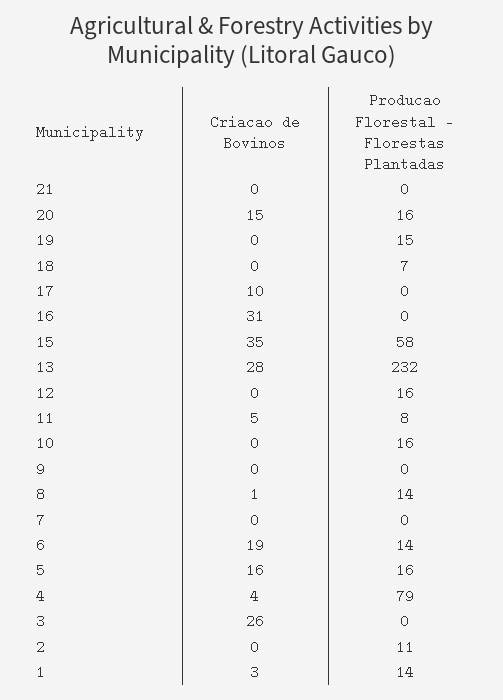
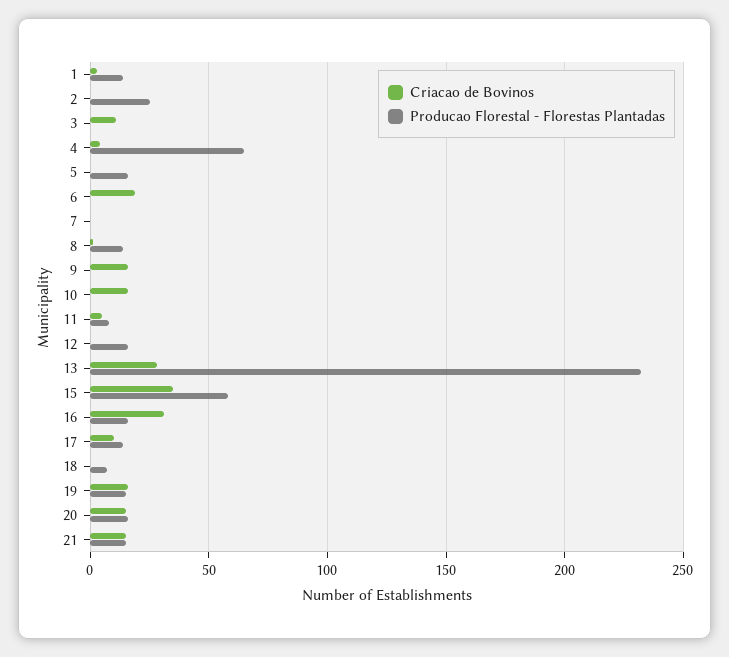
  {
    "Criacao de Bovinos": {
-     "21": 0,
+     "21": 15,
      "20": 15,
-     "19": 0,
+     "19": 15,
      "18": 0,
      "17": 10,
      "16": 31,
      "15": 35,
      "13": 28,
      "12": 0,
      "11": 5,
-     "10": 0,
+     "10": 15,
-     "9": 0,
+     "9": 15,
      "8": 1,
      "7": 0,
      "6": 19,
-     "5": 16,
+     "5": 0,
      "4": 4,
-     "3": 26,
+     "3": 10,
      "2": 0,
      "1": 3
    },
    "Producao Florestal - Florestas Plantadas": {
-     "21": 0,
+     "21": 15,
      "20": 16,
      "19": 15,
      "18": 7,
-     "17": 0,
+     "17": 15,
-     "16": 0,
+     "16": 15,
      "15": 58,
      "13": 232,
      "12": 16,
      "11": 8,
-     "10": 16,
+     "10": 0,
      "9": 0,
      "8": 14,
      "7": 0,
-     "6": 14,
+     "6": 0,
      "5": 16,
-     "4": 79,
+     "4": 65,
      "3": 0,
-     "2": 11,
+     "2": 25,
      "1": 14
    }
  }

